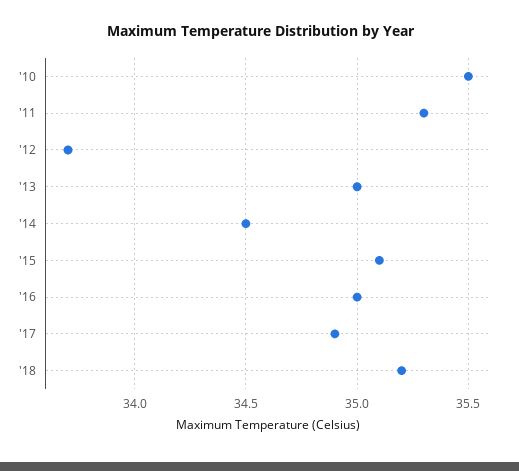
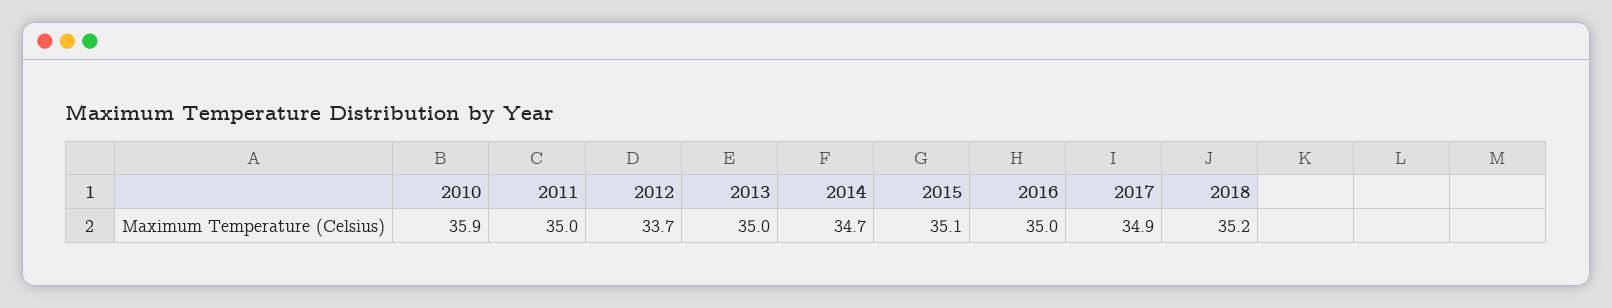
  {
-   "'10": 35.5,
+   "'10": 35.9,
-   "'11": 35.3,
+   "'11": 35,
    "'12": 33.7,
    "'13": 35,
-   "'14": 34.5,
+   "'14": 34.7,
    "'15": 35.1,
    "'16": 35,
    "'17": 34.9,
    "'18": 35.2
  }

